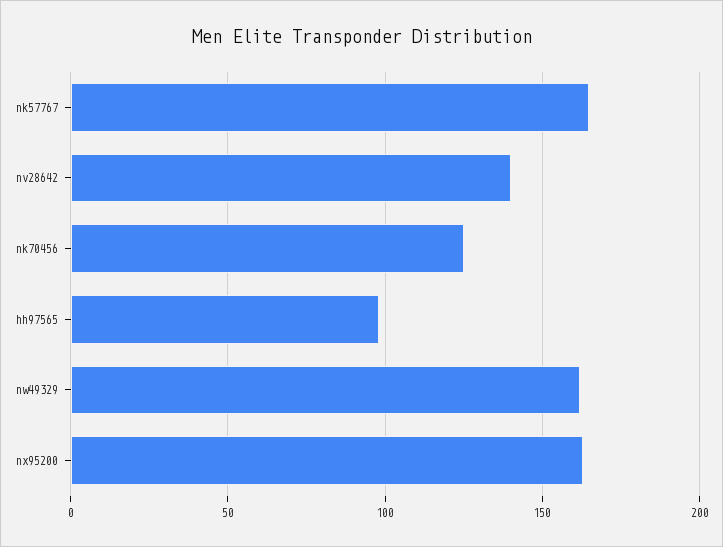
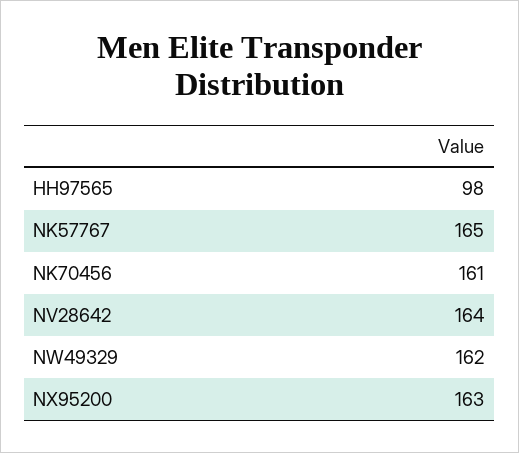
  {
    "nk57767": 165,
-   "nv28642": 140,
+   "nv28642": 164,
-   "nk70456": 125,
+   "nk70456": 161,
    "hh97565": 98,
    "nw49329": 162,
    "nx95200": 163
  }

